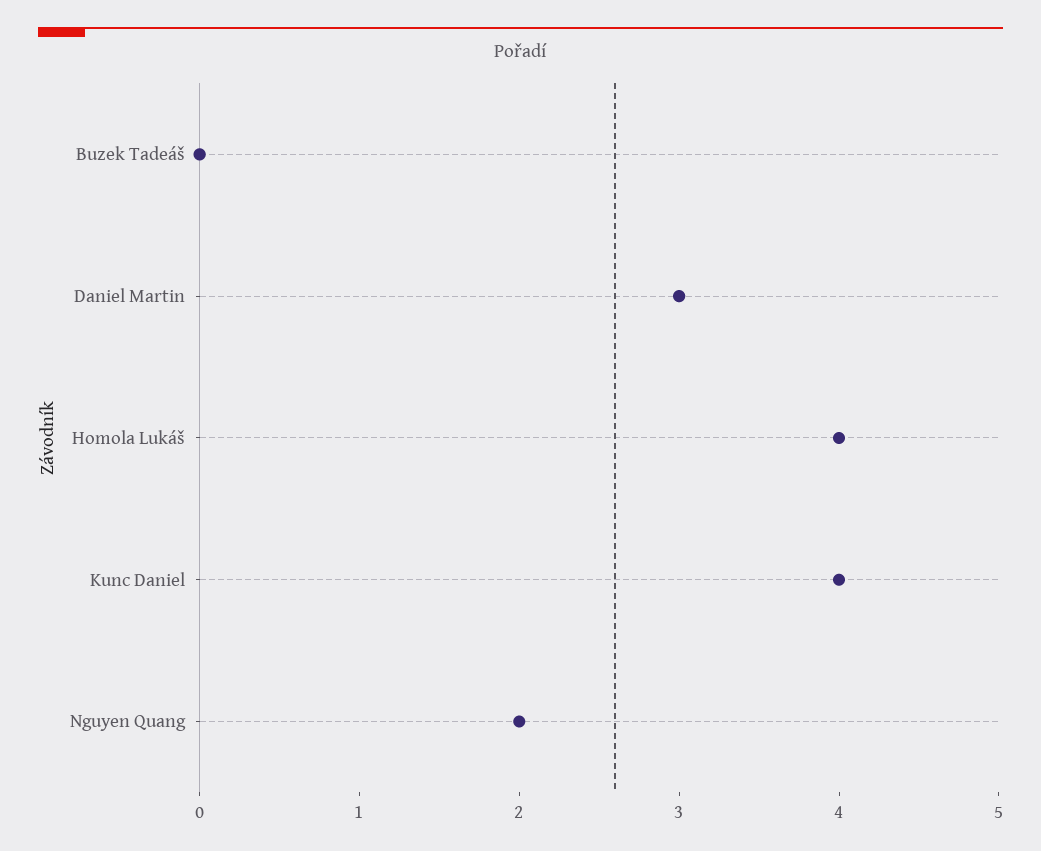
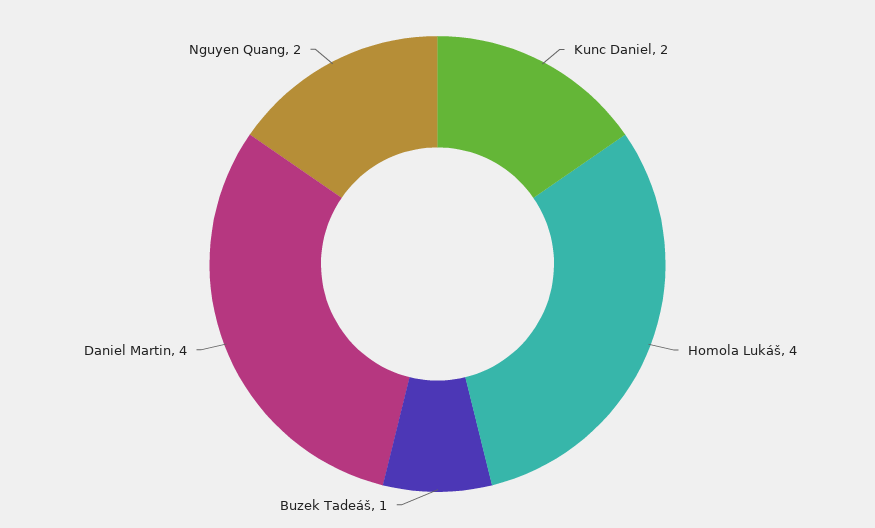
  {
-   "Buzek Tadeáš": 0,
+   "Buzek Tadeáš": 1,
-   "Daniel Martin": 3,
+   "Daniel Martin": 4,
    "Homola Lukáš": 4,
-   "Kunc Daniel": 4,
+   "Kunc Daniel": 2,
    "Nguyen Quang": 2
  }

